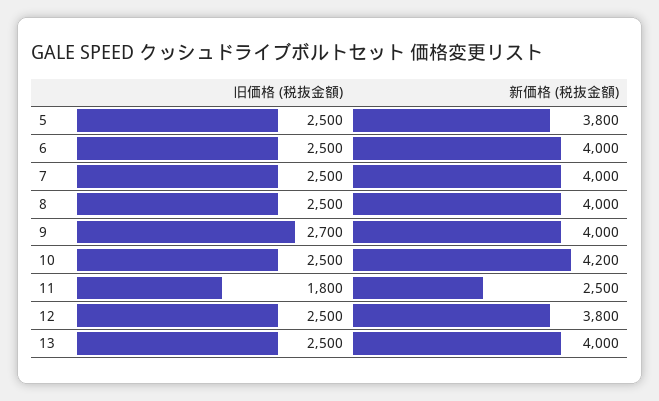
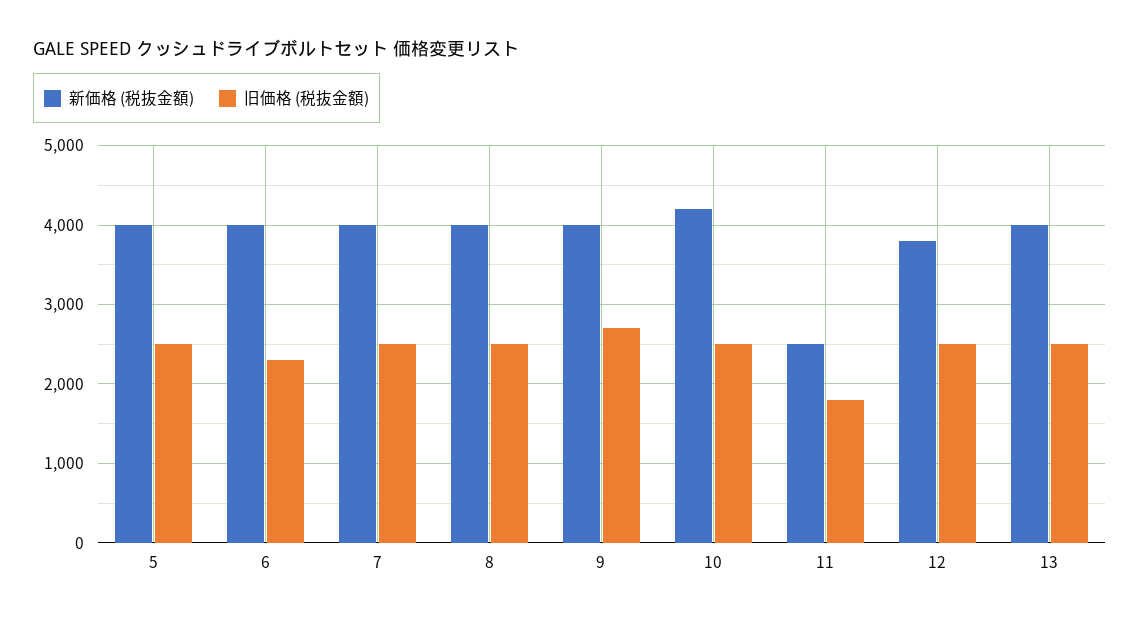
  {
    "旧価格 (税抜金額)": {
      "5": 2500,
-     "6": 2500,
+     "6": 2300,
      "7": 2500,
      "8": 2500,
      "9": 2700,
      "10": 2500,
      "11": 1800,
      "12": 2500,
      "13": 2500
    },
    "新価格 (税抜金額)": {
-     "5": 3800,
+     "5": 4000,
      "6": 4000,
      "7": 4000,
      "8": 4000,
      "9": 4000,
      "10": 4200,
      "11": 2500,
      "12": 3800,
      "13": 4000
    }
  }

